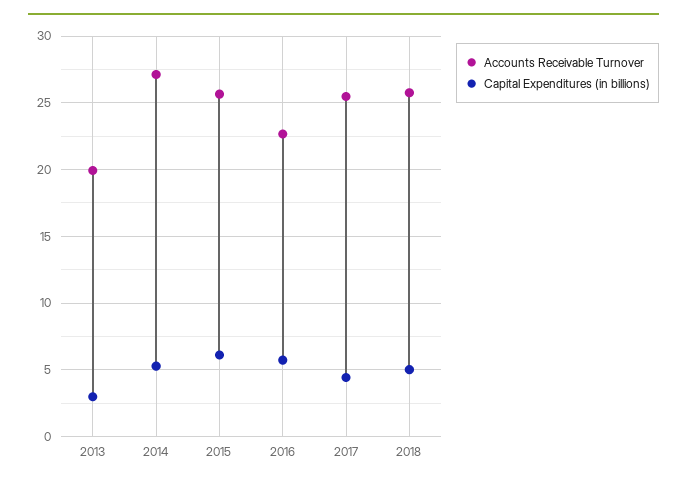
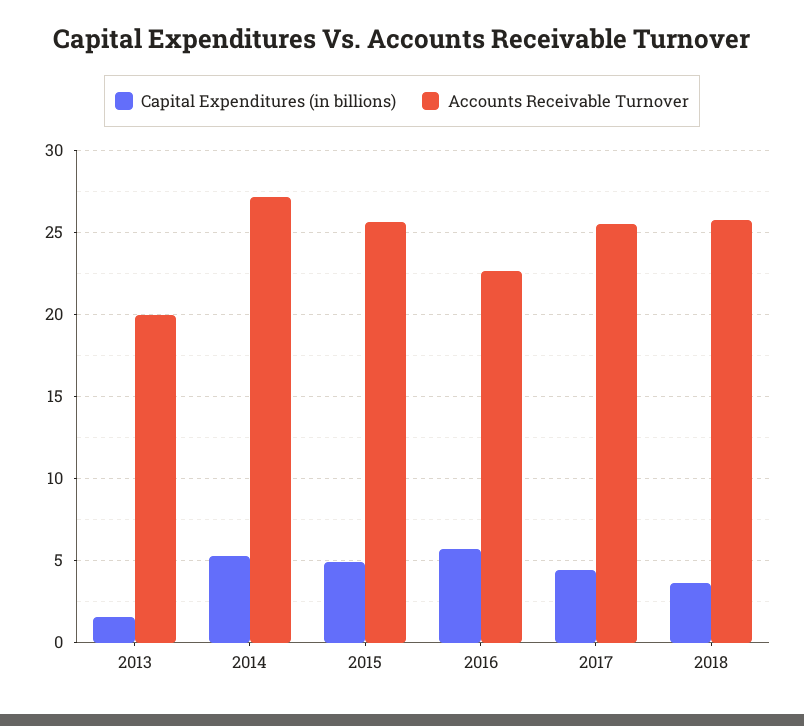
  {
    "Accounts Receivable Turnover": {
      "2013": 20,
      "2014": 27,
      "2015": 25.5,
      "2016": 22.5,
      "2017": 25.5,
      "2018": 26
    },
    "Capital Expenditures (in billions)": {
-     "2013": 3,
+     "2013": 1.5,
      "2014": 5.5,
-     "2015": 6,
+     "2015": 5,
      "2016": 5.5,
      "2017": 4.5,
-     "2018": 5
+     "2018": 3.5
    }
  }

